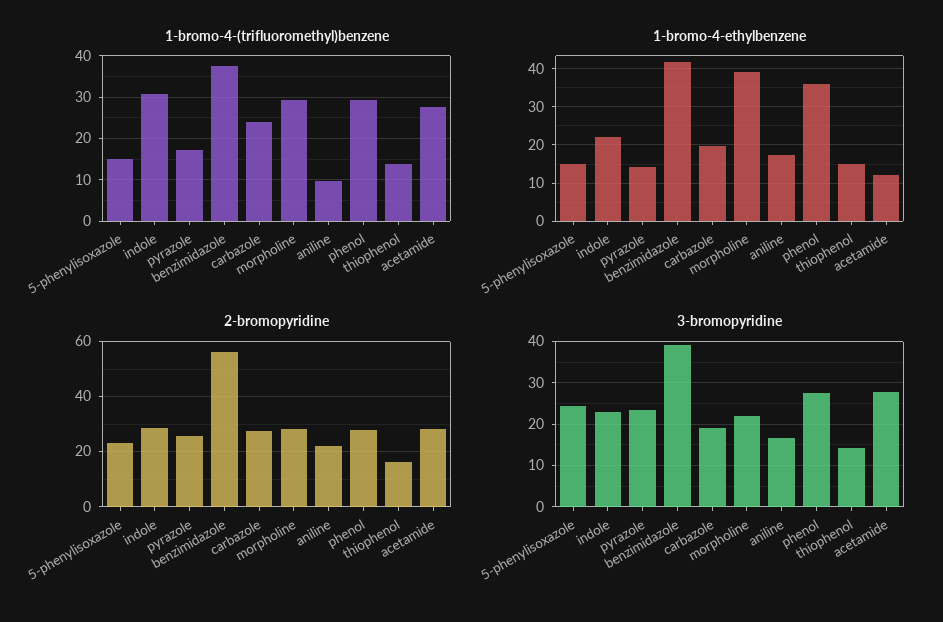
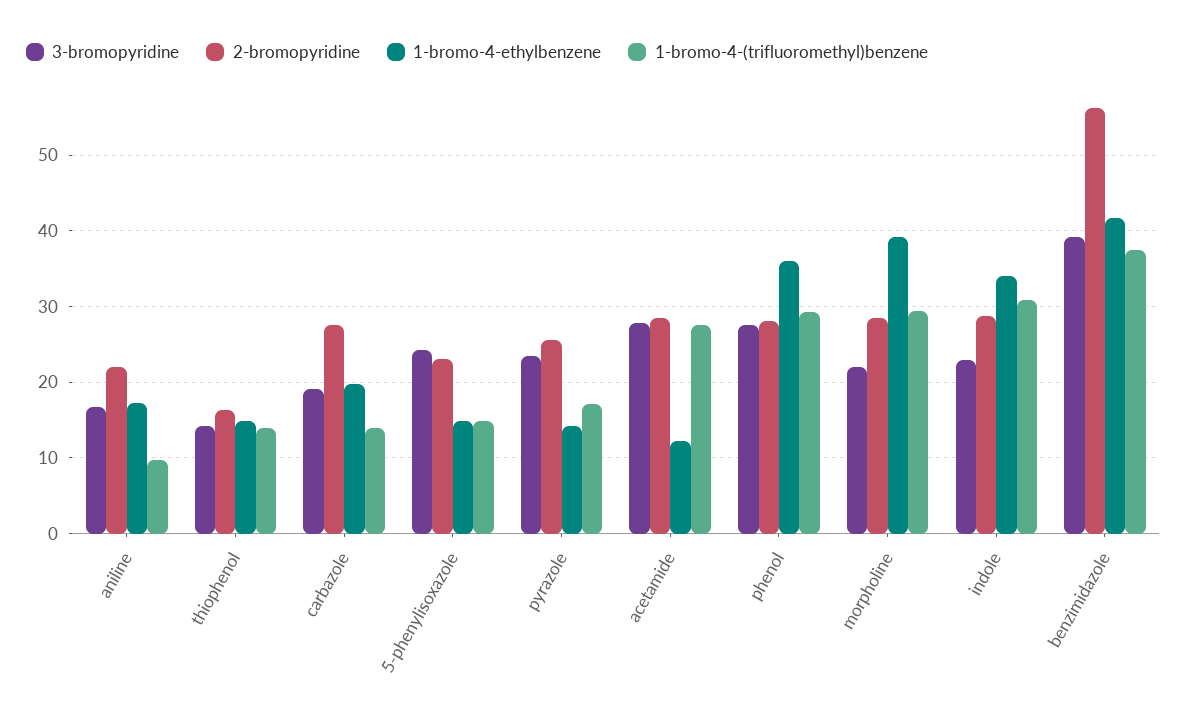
  {
    "1-bromo-4-(trifluoromethyl)benzene": {
      "5-phenylisoxazole": 15,
      "indole": 31,
      "pyrazole": 17,
      "benzimidazole": 37,
-     "carbazole": 24,
+     "carbazole": 14,
      "morpholine": 29,
      "aniline": 10,
      "phenol": 29,
      "thiophenol": 14,
      "acetamide": 28
    },
    "1-bromo-4-ethylbenzene": {
      "5-phenylisoxazole": 15,
-     "indole": 22,
+     "indole": 34,
      "pyrazole": 14,
      "benzimidazole": 42,
      "carbazole": 20,
      "morpholine": 39,
      "aniline": 17,
      "phenol": 36,
      "thiophenol": 15,
      "acetamide": 12
    },
    "2-bromopyridine": {
      "5-phenylisoxazole": 23,
      "indole": 29,
      "pyrazole": 26,
      "benzimidazole": 56,
      "carbazole": 28,
      "morpholine": 28,
      "aniline": 22,
      "phenol": 28,
      "thiophenol": 16,
      "acetamide": 28
    },
    "3-bromopyridine": {
      "5-phenylisoxazole": 24,
      "indole": 23,
      "pyrazole": 23,
      "benzimidazole": 39,
      "carbazole": 19,
      "morpholine": 22,
      "aniline": 17,
      "phenol": 28,
      "thiophenol": 14,
      "acetamide": 28
    }
  }

